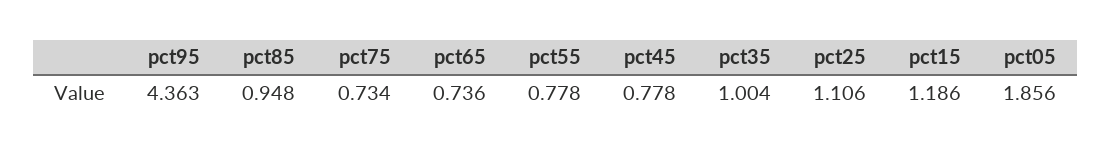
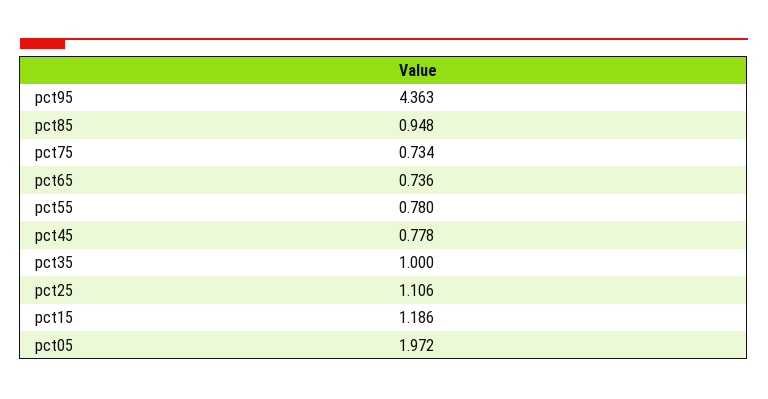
  {
    "pct95": 4.363,
    "pct85": 0.948,
    "pct75": 0.734,
    "pct65": 0.736,
-   "pct55": 0.778,
+   "pct55": 0.78,
    "pct45": 0.778,
-   "pct35": 1.004,
+   "pct35": 1,
    "pct25": 1.106,
    "pct15": 1.186,
-   "pct05": 1.856
+   "pct05": 1.972
  }

